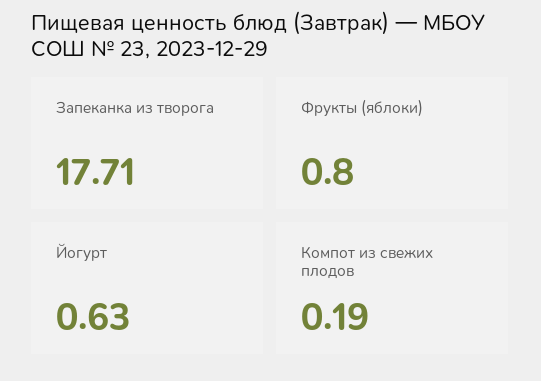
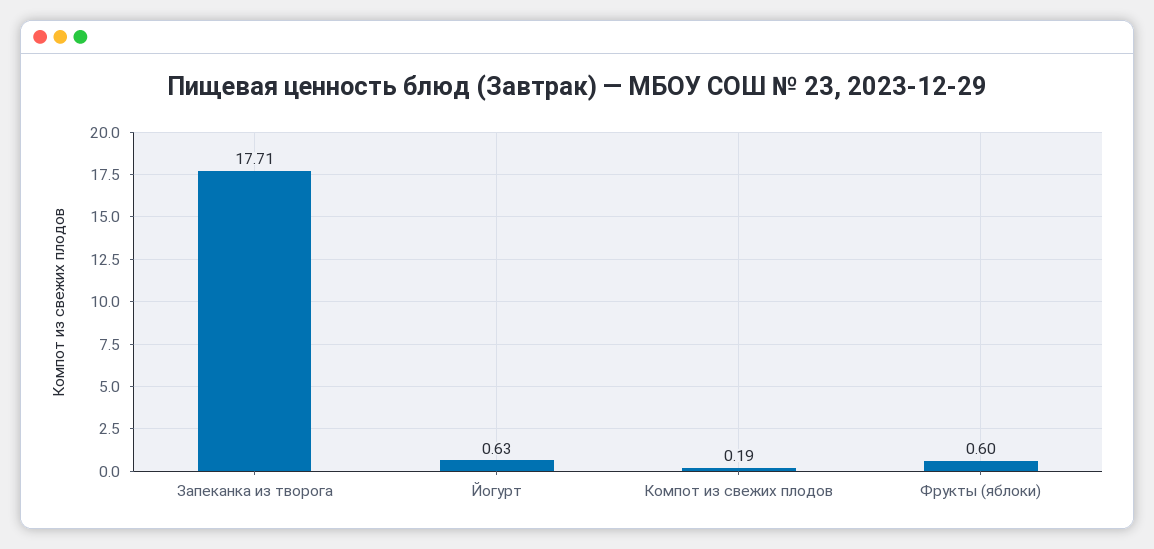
  {
    "Запеканка из творога": 17.71,
-   "Фрукты (яблоки)": 0.8,
+   "Фрукты (яблоки)": 0.6,
    "Йогурт": 0.63,
    "Компот из свежих плодов": 0.19
  }

